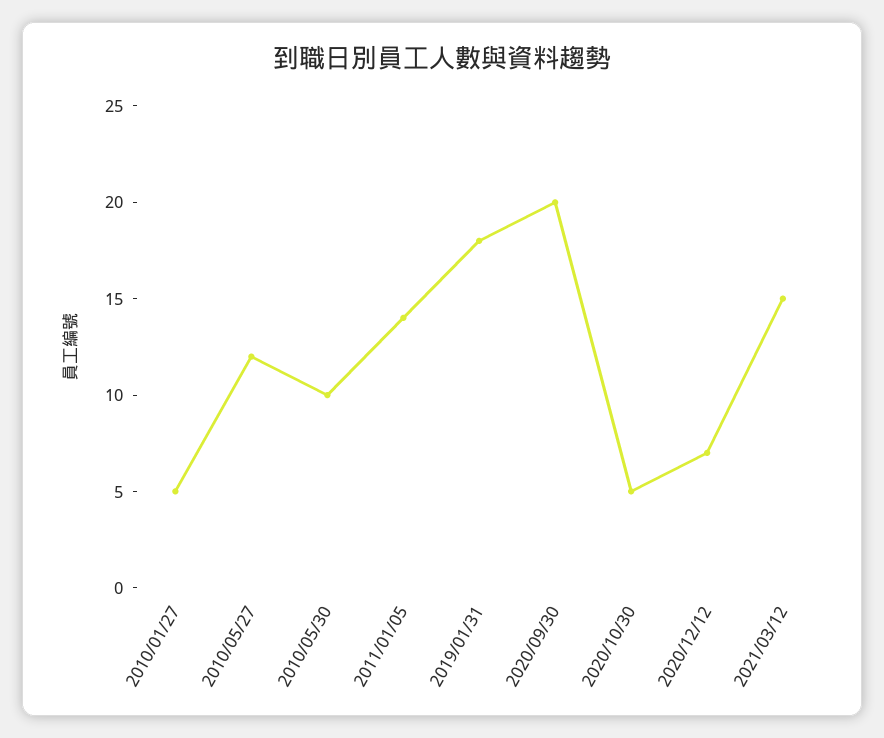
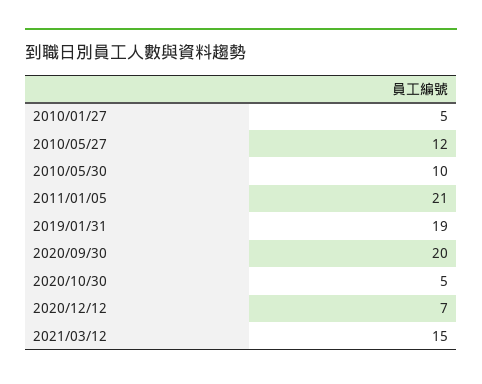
  {
    "2010/01/27": 5,
    "2010/05/27": 12,
    "2010/05/30": 10,
-   "2011/01/05": 14,
+   "2011/01/05": 21,
-   "2019/01/31": 18,
+   "2019/01/31": 19,
    "2020/09/30": 20,
    "2020/10/30": 5,
    "2020/12/12": 7,
    "2021/03/12": 15
  }

